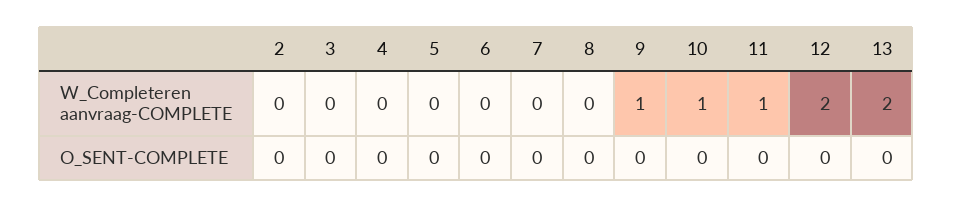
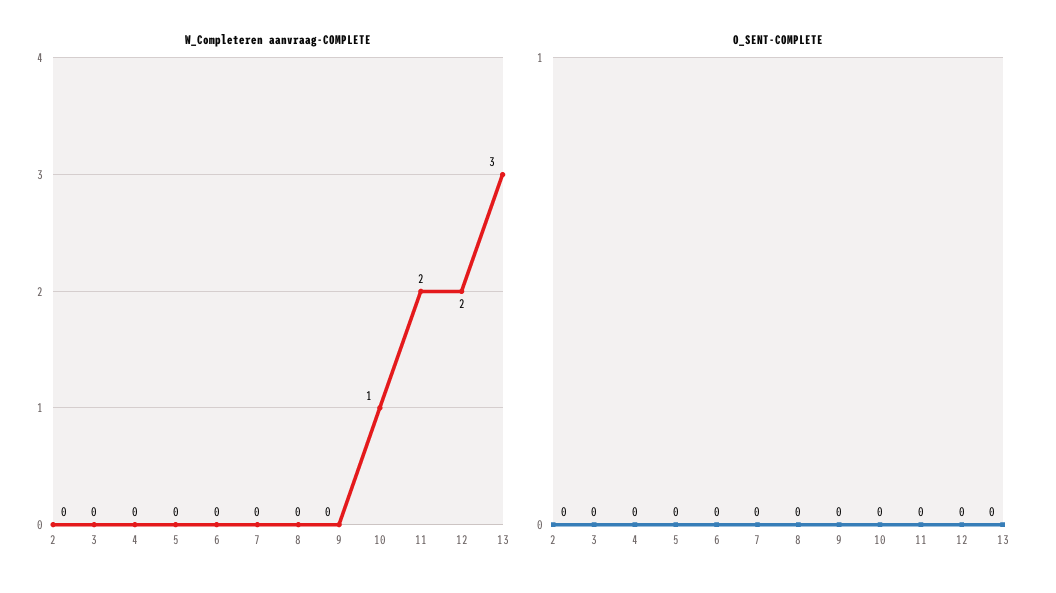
  {
    "W_Completeren aanvraag-COMPLETE": {
      "2": 0,
      "3": 0,
      "4": 0,
      "5": 0,
      "6": 0,
      "7": 0,
      "8": 0,
-     "9": 1,
+     "9": 0,
      "10": 1,
-     "11": 1,
+     "11": 2,
      "12": 2,
-     "13": 2
+     "13": 3
    },
    "O_SENT-COMPLETE": {
      "2": 0,
      "3": 0,
      "4": 0,
      "5": 0,
      "6": 0,
      "7": 0,
      "8": 0,
      "9": 0,
      "10": 0,
      "11": 0,
      "12": 0,
      "13": 0
    }
  }

